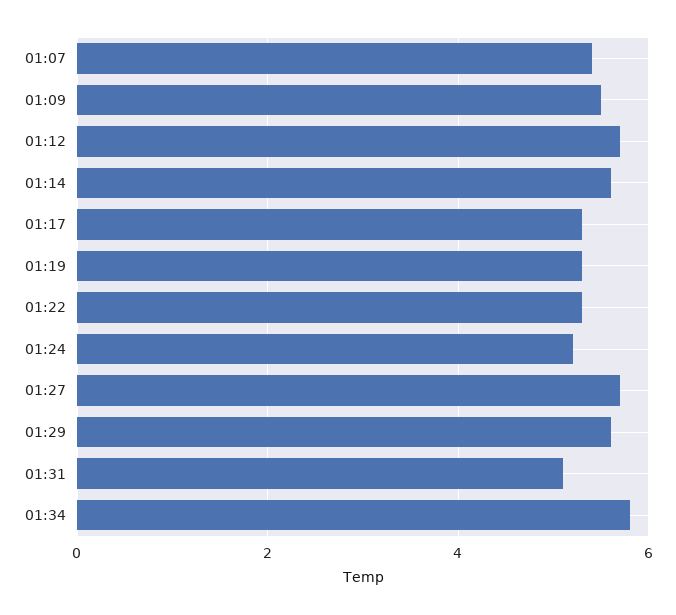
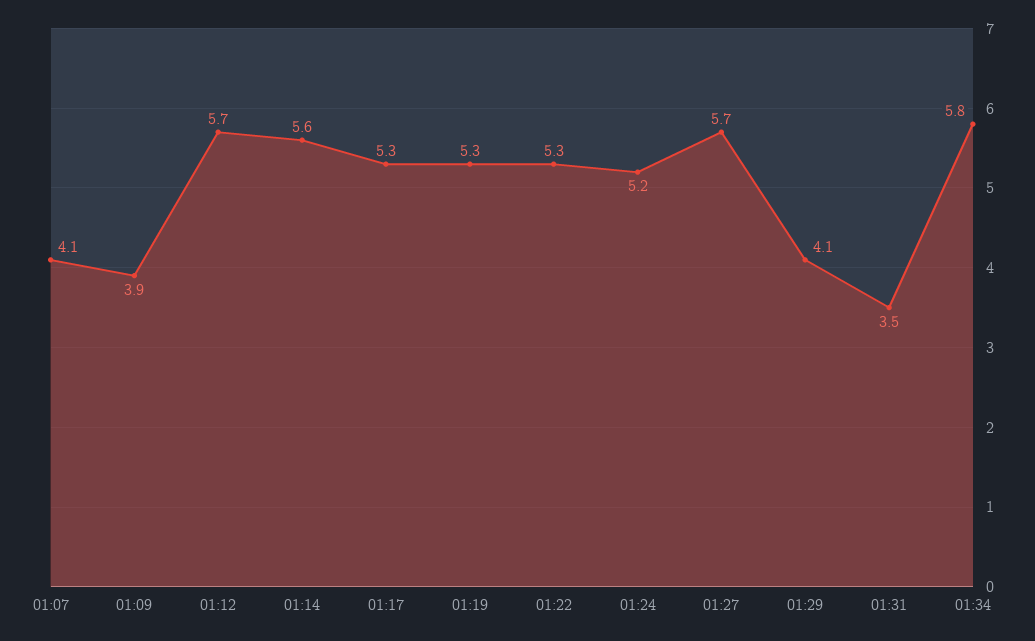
  {
-   "01:07": 5.5,
+   "01:07": 4.1,
-   "01:09": 5.5,
+   "01:09": 3.9,
    "01:12": 5.7,
    "01:14": 5.6,
    "01:17": 5.3,
    "01:19": 5.3,
    "01:22": 5.3,
    "01:24": 5.2,
    "01:27": 5.7,
-   "01:29": 5.5,
+   "01:29": 4.1,
-   "01:31": 5,
+   "01:31": 3.5,
    "01:34": 5.8
  }

